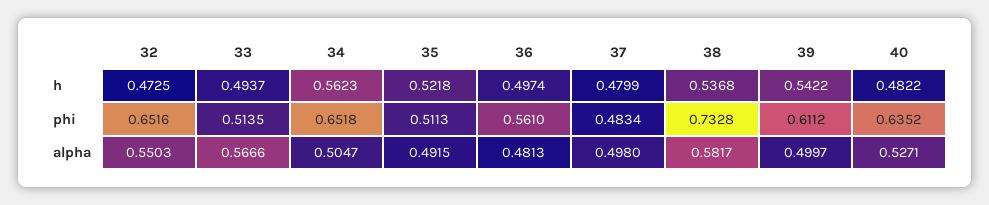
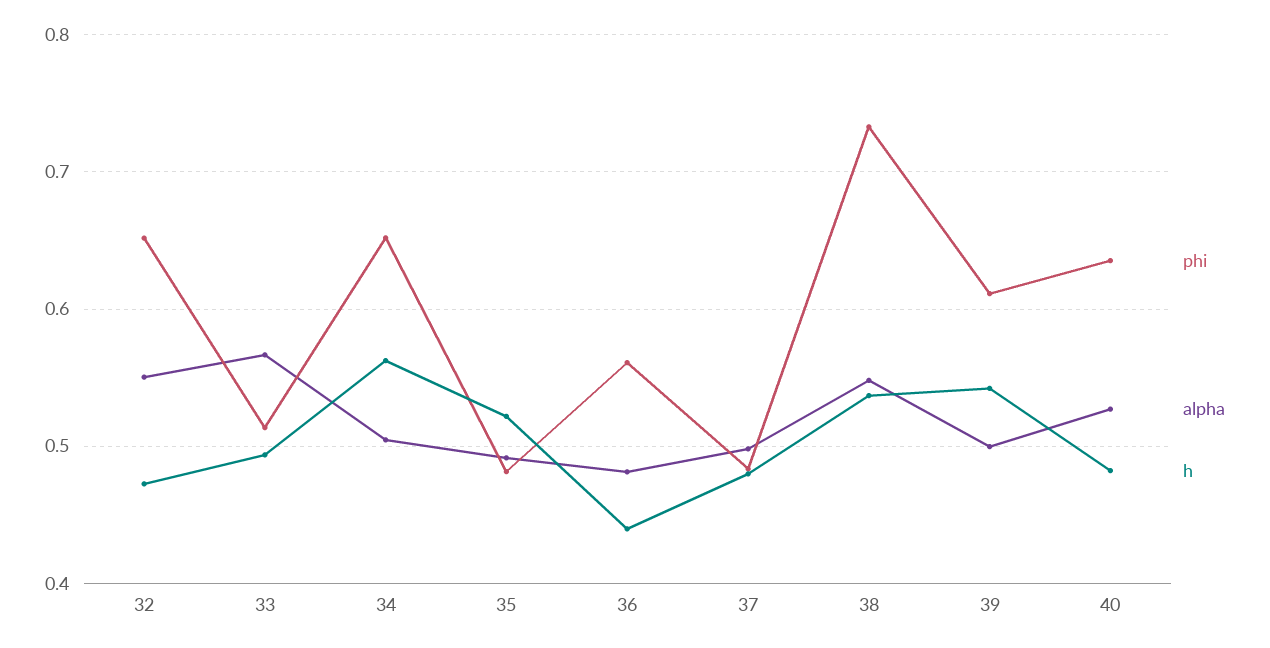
  {
    "h": {
      "32": 0.4725,
      "33": 0.4937,
      "34": 0.5623,
      "35": 0.5218,
-     "36": 0.4974,
+     "36": 0.44,
      "37": 0.4799,
      "38": 0.5368,
      "39": 0.5422,
      "40": 0.4822
    },
    "phi": {
      "32": 0.6516,
      "33": 0.5135,
      "34": 0.6518,
-     "35": 0.5113,
+     "35": 0.48,
      "36": 0.561,
      "37": 0.4834,
      "38": 0.7328,
      "39": 0.6112,
      "40": 0.6352
    },
    "alpha": {
      "32": 0.5503,
      "33": 0.5666,
      "34": 0.5047,
      "35": 0.4915,
      "36": 0.4813,
      "37": 0.498,
-     "38": 0.5817,
+     "38": 0.55,
      "39": 0.4997,
      "40": 0.5271
    }
  }

